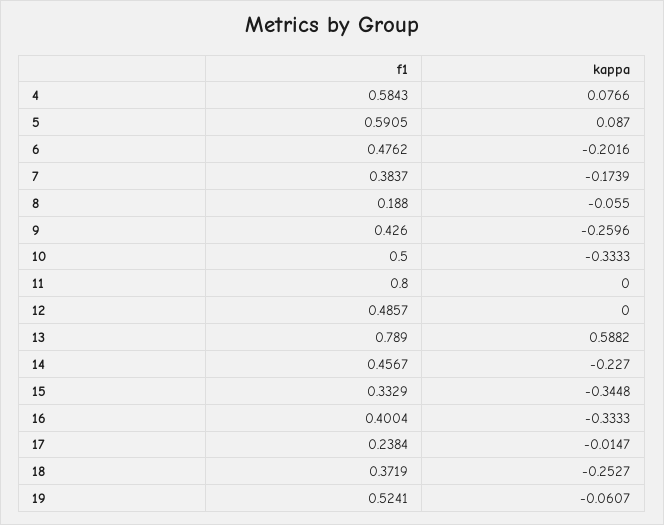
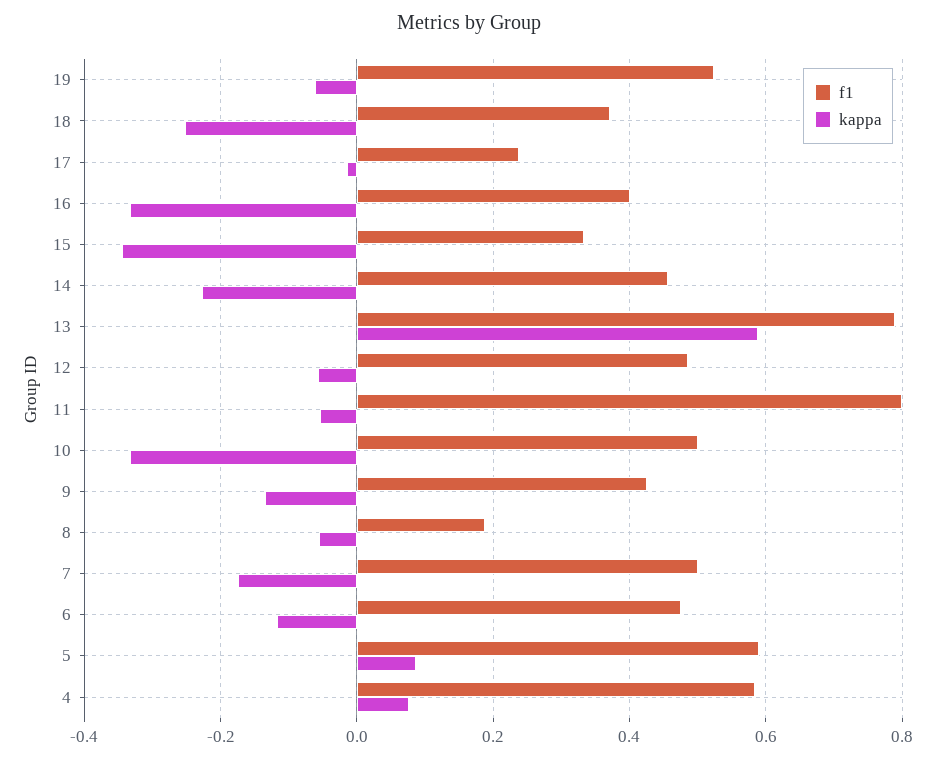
  {
    "f1": {
      "4": 0.5843,
      "5": 0.5905,
      "6": 0.4762,
-     "7": 0.3837,
+     "7": 0.5,
      "8": 0.188,
      "9": 0.426,
      "10": 0.5,
      "11": 0.8,
      "12": 0.4857,
      "13": 0.789,
      "14": 0.4567,
      "15": 0.3329,
      "16": 0.4004,
      "17": 0.2384,
      "18": 0.3719,
      "19": 0.5241
    },
    "kappa": {
      "4": 0.0766,
      "5": 0.087,
-     "6": -0.2016,
+     "6": -0.12,
      "7": -0.1739,
      "8": -0.055,
-     "9": -0.2596,
+     "9": -0.14,
      "10": -0.3333,
-     "11": 0,
+     "11": -0.06,
-     "12": 0,
+     "12": -0.06,
      "13": 0.5882,
      "14": -0.227,
      "15": -0.3448,
      "16": -0.3333,
      "17": -0.0147,
      "18": -0.2527,
      "19": -0.0607
    }
  }

